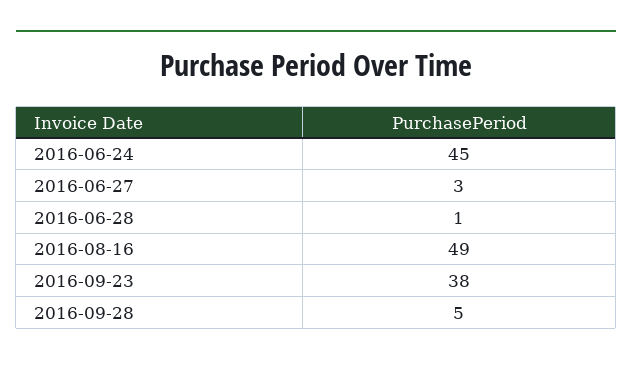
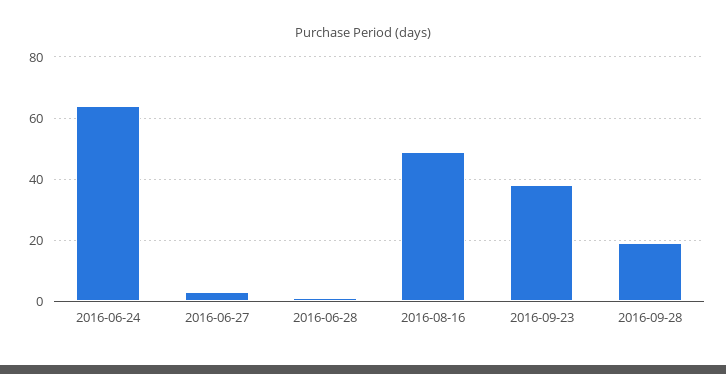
  {
-   "2016-06-24": 45,
+   "2016-06-24": 65,
    "2016-06-27": 3,
    "2016-06-28": 1,
    "2016-08-16": 49,
    "2016-09-23": 38,
-   "2016-09-28": 5
+   "2016-09-28": 20
  }

